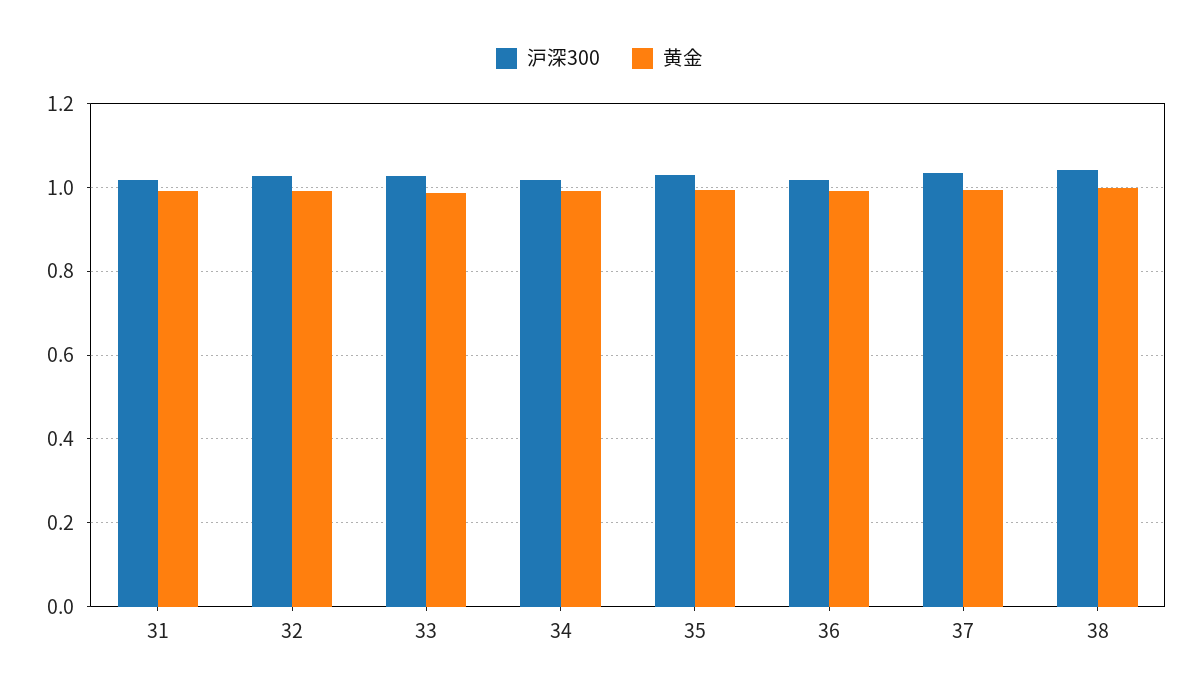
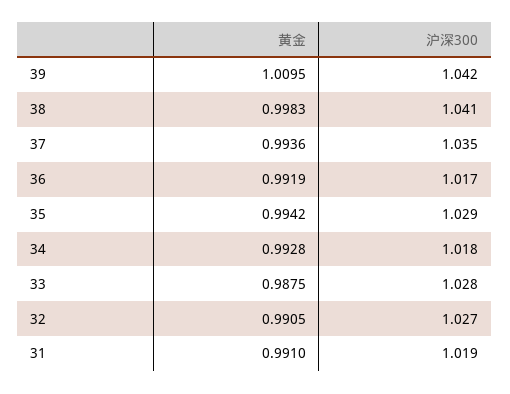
  {
    "沪深300": {
      "31": 1.019,
      "32": 1.027,
      "33": 1.028,
      "34": 1.018,
      "35": 1.029,
      "36": 1.017,
      "37": 1.035,
-     "38": 1.041
+     "38": 1.041,
+     "39": 1.042
    },
    "黄金": {
      "31": 0.991,
      "32": 0.9905,
      "33": 0.9875,
      "34": 0.9928,
      "35": 0.9942,
      "36": 0.9919,
      "37": 0.9936,
-     "38": 0.9983
+     "38": 0.9983,
+     "39": 1.0095
    }
  }

